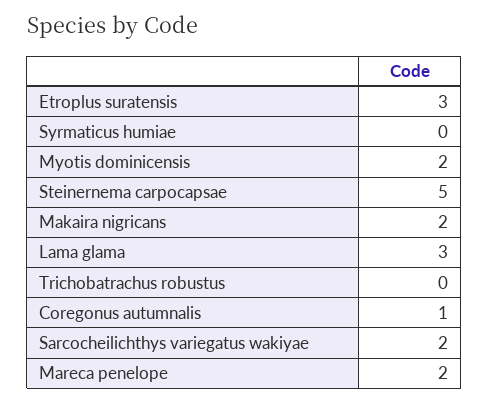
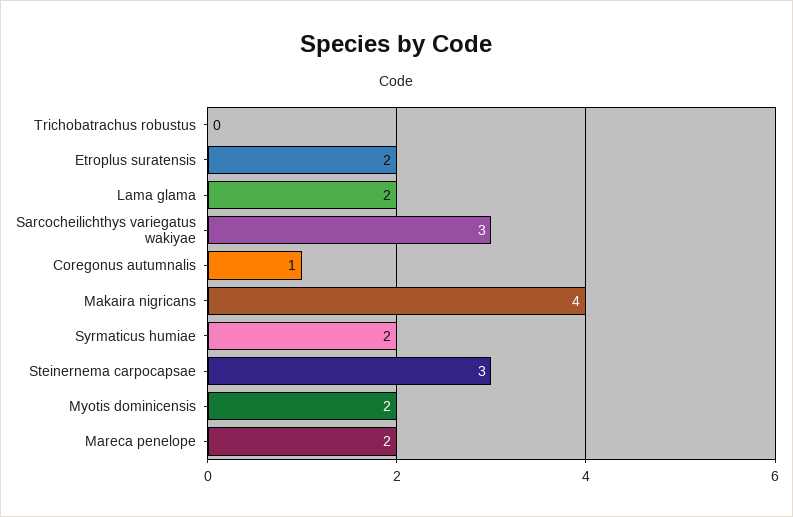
  {
-   "Etroplus suratensis": 3,
+   "Etroplus suratensis": 2,
-   "Syrmaticus humiae": 0,
+   "Syrmaticus humiae": 2,
    "Myotis dominicensis": 2,
-   "Steinernema carpocapsae": 5,
+   "Steinernema carpocapsae": 3,
-   "Makaira nigricans": 2,
+   "Makaira nigricans": 4,
-   "Lama glama": 3,
+   "Lama glama": 2,
    "Trichobatrachus robustus": 0,
    "Coregonus autumnalis": 1,
-   "Sarcocheilichthys variegatus wakiyae": 2,
+   "Sarcocheilichthys variegatus wakiyae": 3,
    "Mareca penelope": 2
  }

